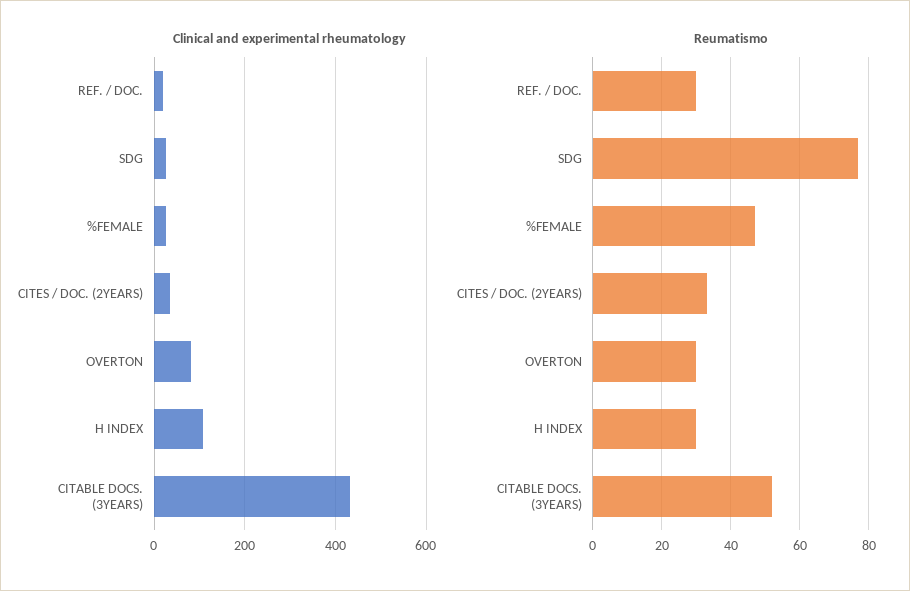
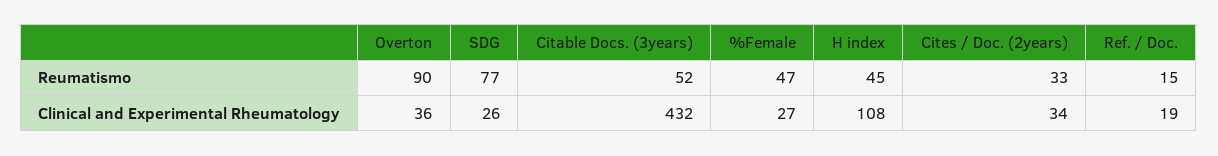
  {
    "Clinical and experimental rheumatology": {
      "REF. / DOC.": 19,
      "SDG": 26,
      "%FEMALE": 27,
      "CITES / DOC. (2YEARS)": 34,
-     "OVERTON": 80,
+     "OVERTON": 36,
      "H INDEX": 108,
      "CITABLE DOCS. (3YEARS)": 432
    },
    "Reumatismo": {
-     "REF. / DOC.": 30,
+     "REF. / DOC.": 15,
      "SDG": 77,
      "%FEMALE": 47,
      "CITES / DOC. (2YEARS)": 33,
-     "OVERTON": 30,
+     "OVERTON": 90,
-     "H INDEX": 30,
+     "H INDEX": 45,
      "CITABLE DOCS. (3YEARS)": 52
    }
  }

